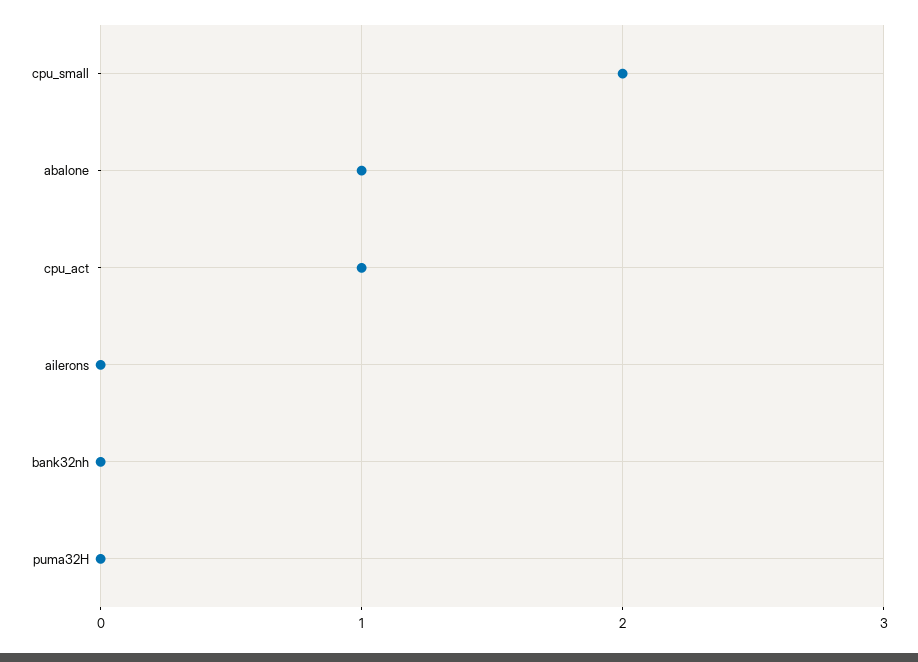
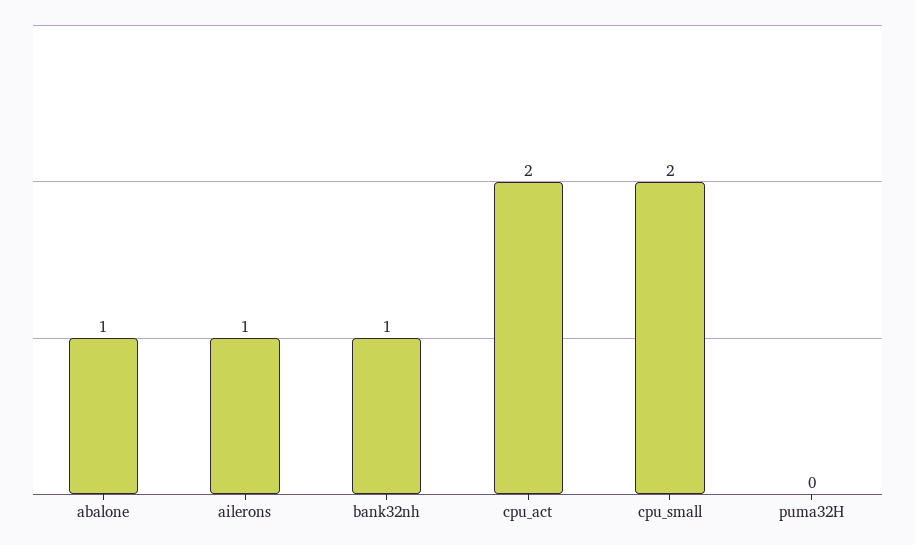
  {
    "cpu_small": 2,
    "abalone": 1,
-   "cpu_act": 1,
+   "cpu_act": 2,
-   "ailerons": 0,
+   "ailerons": 1,
-   "bank32nh": 0,
+   "bank32nh": 1,
    "puma32H": 0
  }

